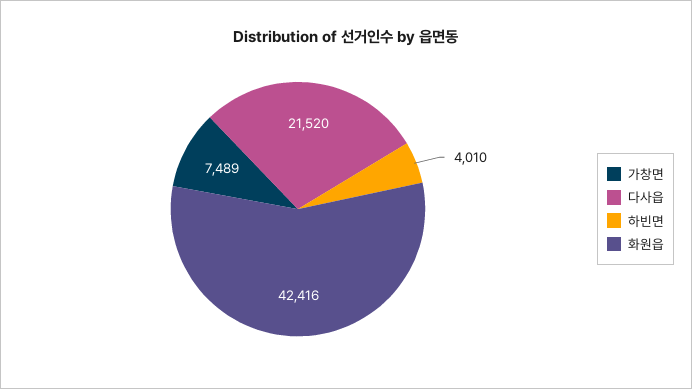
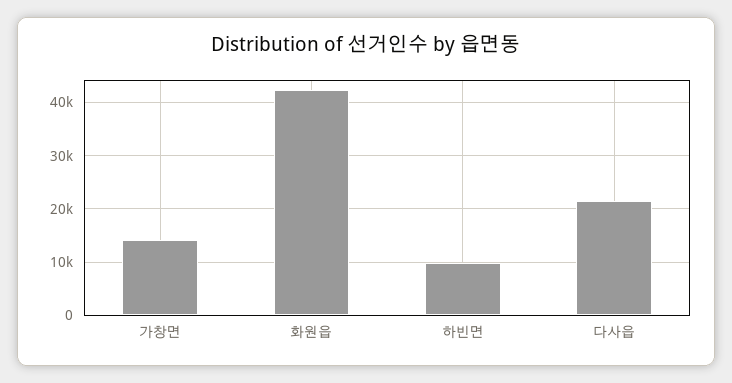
  {
-   "가창면": 7489,
+   "가창면": 14000,
    "다사읍": 21520,
-   "하빈면": 4010,
+   "하빈면": 10000,
    "화원읍": 42416
  }

